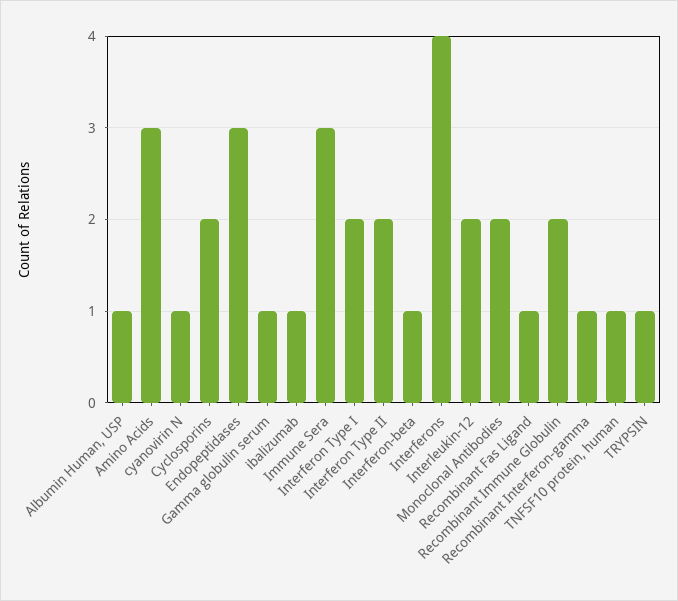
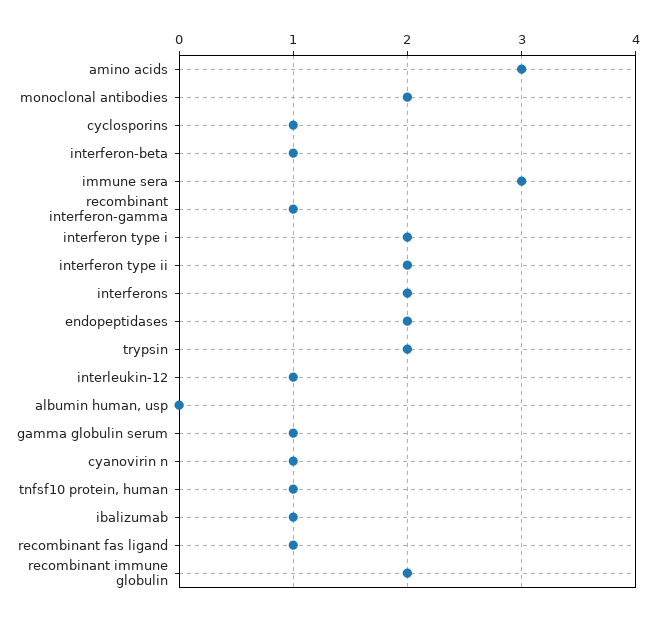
  {
-   "Albumin Human, USP": 1,
+   "Albumin Human, USP": 0,
    "Amino Acids": 3,
    "cyanovirin N": 1,
-   "Cyclosporins": 2,
+   "Cyclosporins": 1,
-   "Endopeptidases": 3,
+   "Endopeptidases": 2,
    "Gamma globulin serum": 1,
    "ibalizumab": 1,
    "Immune Sera": 3,
    "Interferon Type I": 2,
    "Interferon Type II": 2,
    "Interferon-beta": 1,
-   "Interferons": 4,
+   "Interferons": 2,
-   "Interleukin-12": 2,
+   "Interleukin-12": 1,
    "Monoclonal Antibodies": 2,
    "Recombinant Fas Ligand": 1,
    "Recombinant Immune Globulin": 2,
    "Recombinant Interferon-gamma": 1,
    "TNFSF10 protein, human": 1,
-   "TRYPSIN": 1
+   "TRYPSIN": 2
  }

